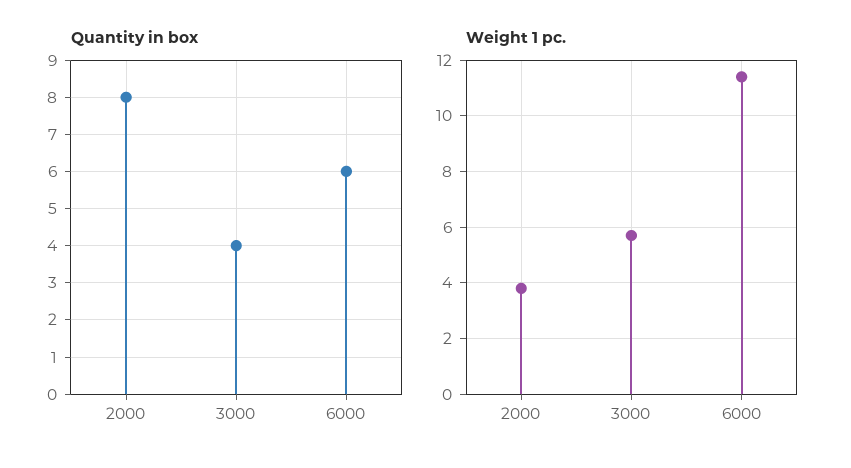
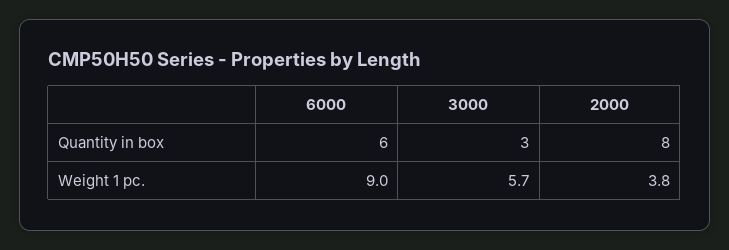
  {
    "Quantity in box": {
      "2000": 8,
-     "3000": 4,
+     "3000": 3,
      "6000": 6
    },
    "Weight 1 pc.": {
      "2000": 3.8,
      "3000": 5.7,
-     "6000": 11.5
+     "6000": 9
    }
  }

